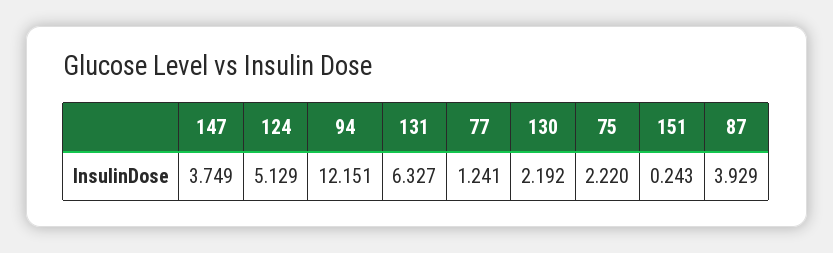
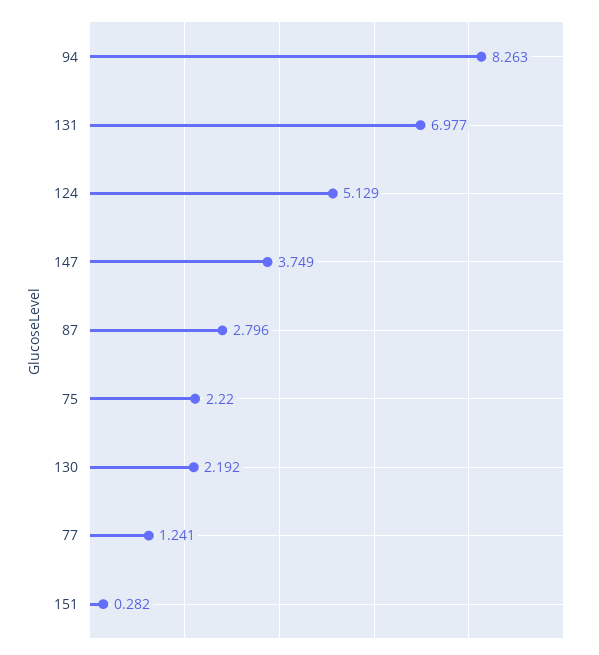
  {
    "147": 3.749,
    "124": 5.129,
-   "94": 12.151,
+   "94": 8.263,
-   "131": 6.327,
+   "131": 6.977,
    "77": 1.241,
    "130": 2.192,
    "75": 2.22,
-   "151": 0.243,
+   "151": 0.282,
-   "87": 3.929
+   "87": 2.796
  }

